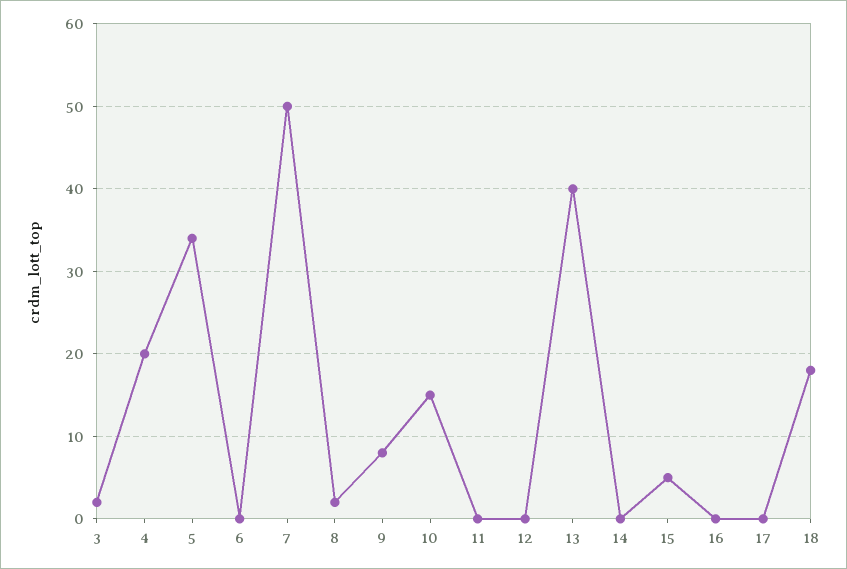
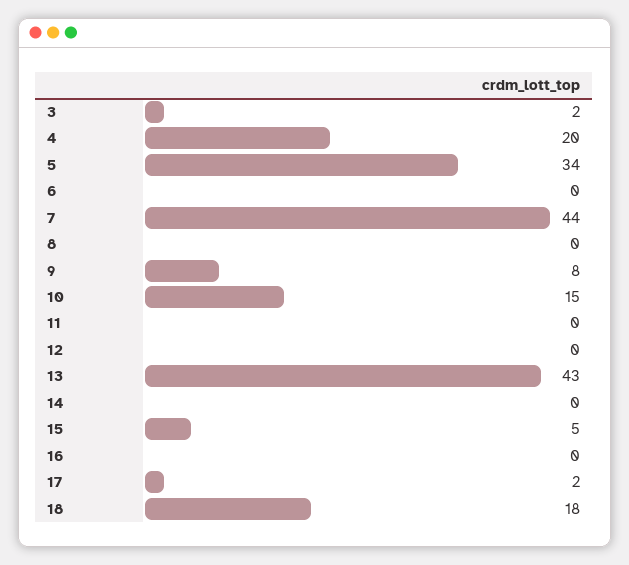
  {
    "3": 2,
    "4": 20,
    "5": 34,
    "6": 0,
-   "7": 50,
+   "7": 44,
-   "8": 2,
+   "8": 0,
    "9": 8,
    "10": 15,
    "11": 0,
    "12": 0,
-   "13": 40,
+   "13": 43,
    "14": 0,
    "15": 5,
    "16": 0,
-   "17": 0,
+   "17": 2,
    "18": 18
  }

